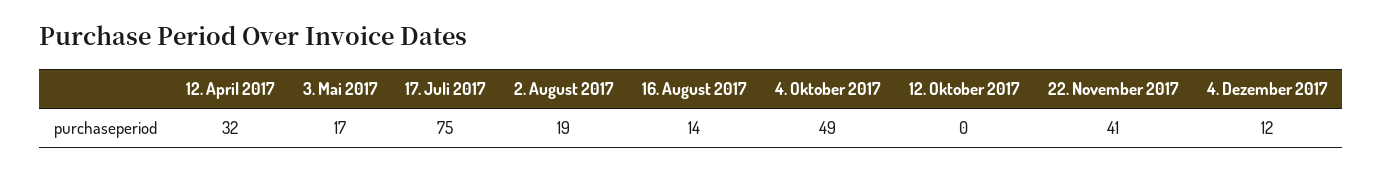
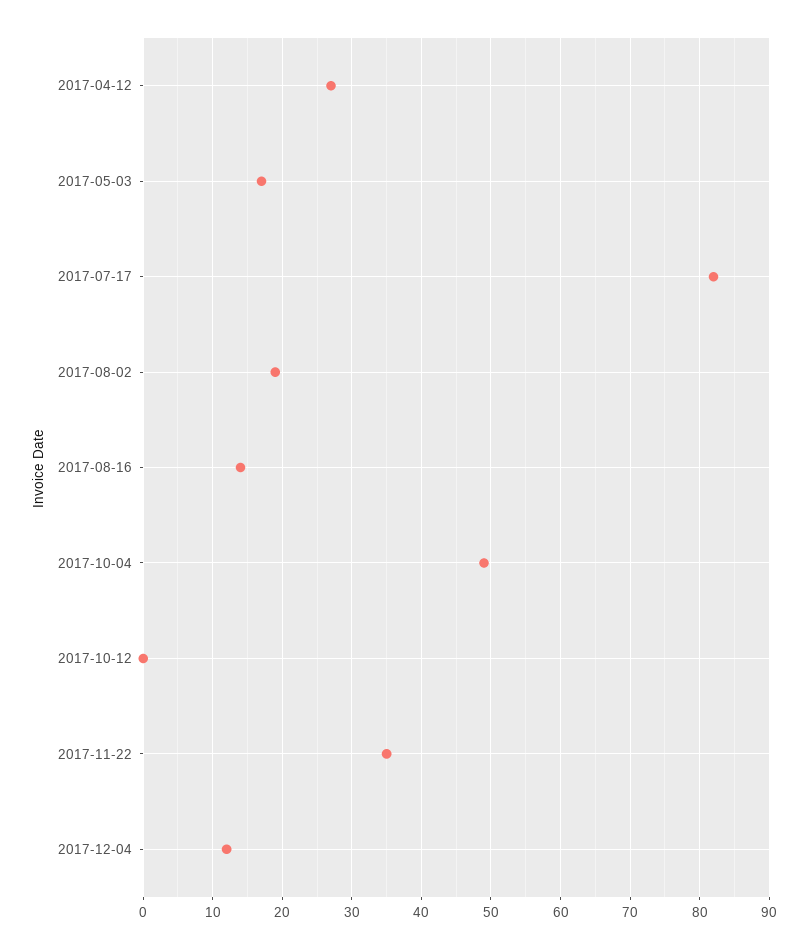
  {
-   "12. April 2017": 32,
+   "12. April 2017": 27,
    "3. Mai 2017": 17,
-   "17. Juli 2017": 75,
+   "17. Juli 2017": 82,
    "2. August 2017": 19,
    "16. August 2017": 14,
    "4. Oktober 2017": 49,
    "12. Oktober 2017": 0,
-   "22. November 2017": 41,
+   "22. November 2017": 35,
    "4. Dezember 2017": 12
  }

